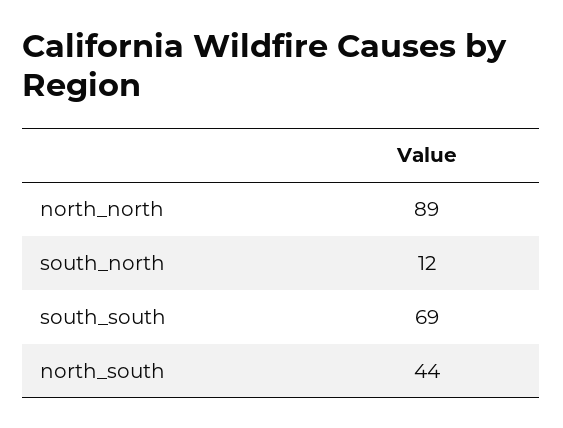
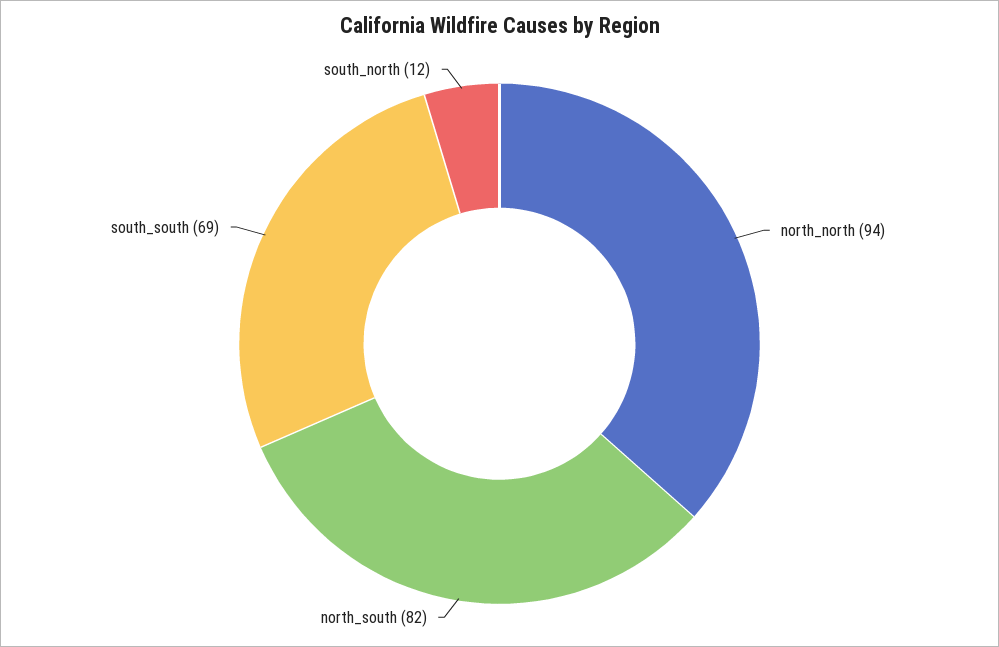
  {
-   "north_north": 89,
+   "north_north": 94,
    "south_north": 12,
    "south_south": 69,
-   "north_south": 44
+   "north_south": 82
  }

